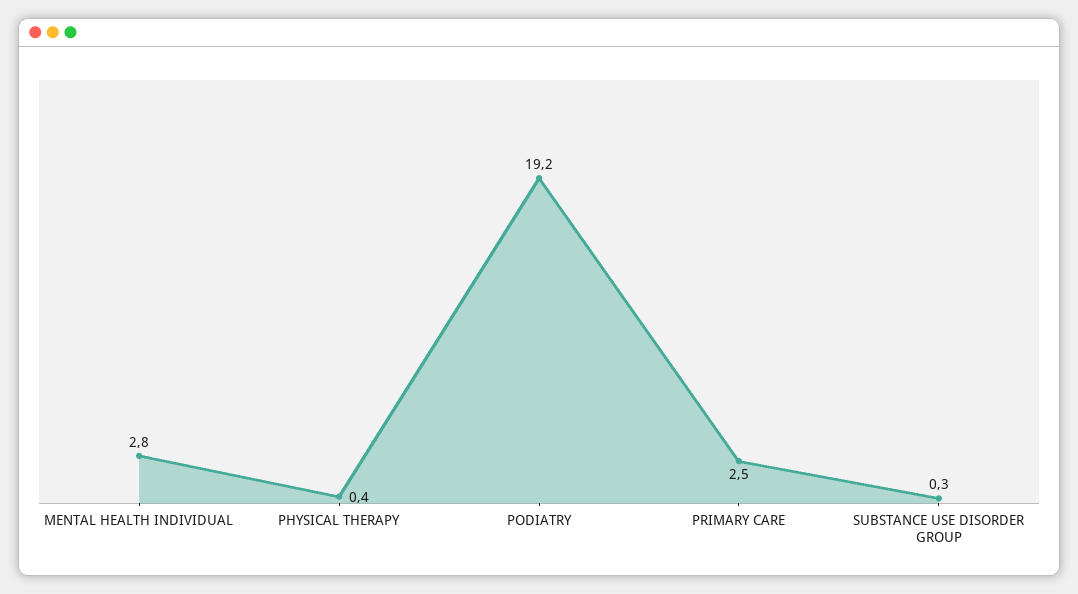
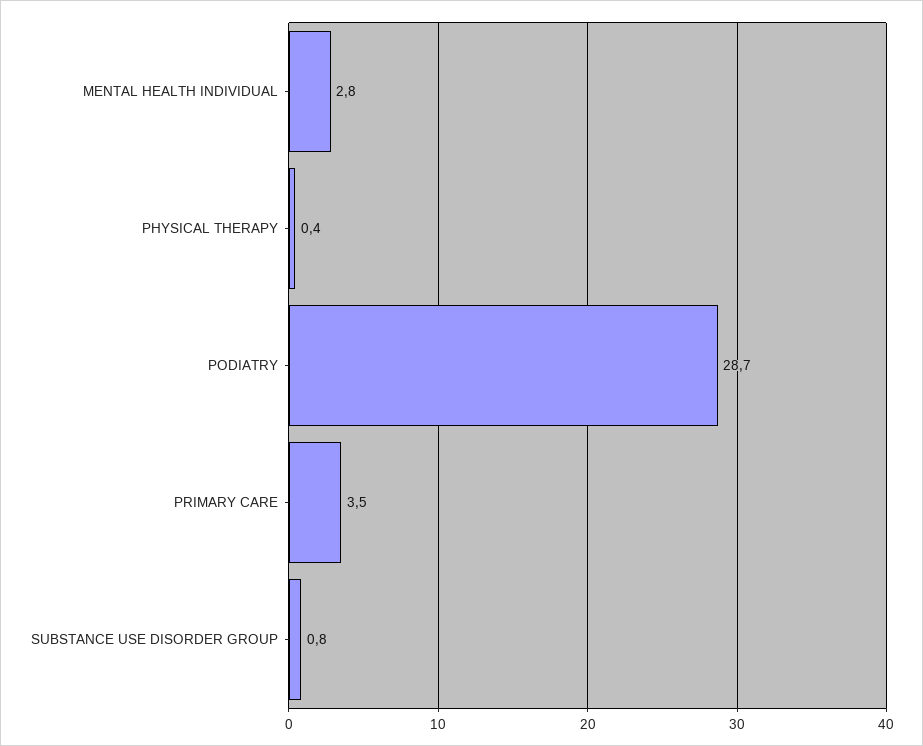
  {
    "MENTAL HEALTH INDIVIDUAL": 2.8,
    "PHYSICAL THERAPY": 0.4,
-   "PODIATRY": 19.2,
+   "PODIATRY": 28.7,
-   "PRIMARY CARE": 2.5,
+   "PRIMARY CARE": 3.5,
-   "SUBSTANCE USE DISORDER GROUP": 0.3
+   "SUBSTANCE USE DISORDER GROUP": 0.8
  }

